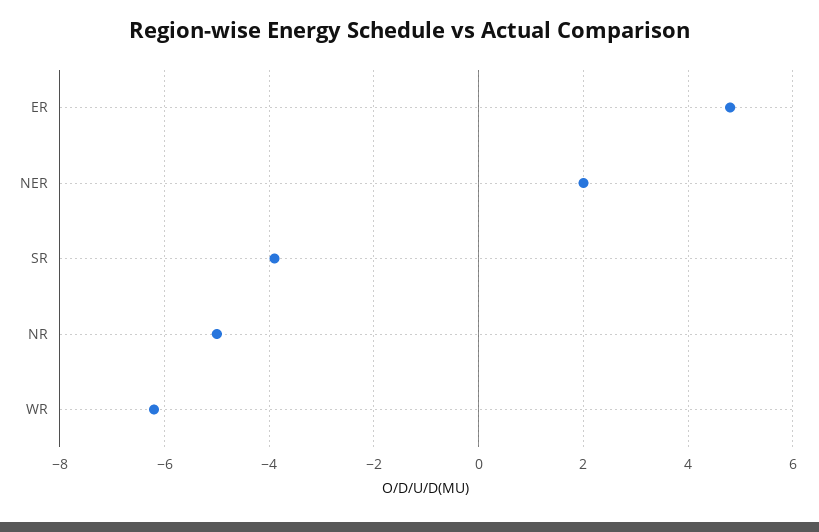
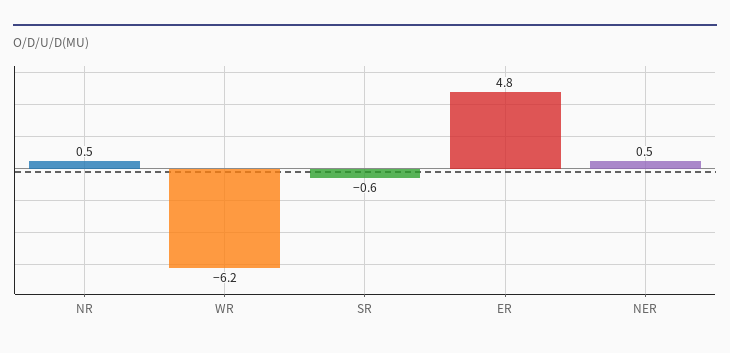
  {
    "ER": 4.8,
-   "NER": 2,
+   "NER": 0.5,
-   "SR": -4,
+   "SR": -0.6,
-   "NR": -5,
+   "NR": 0.5,
    "WR": -6.2
  }

